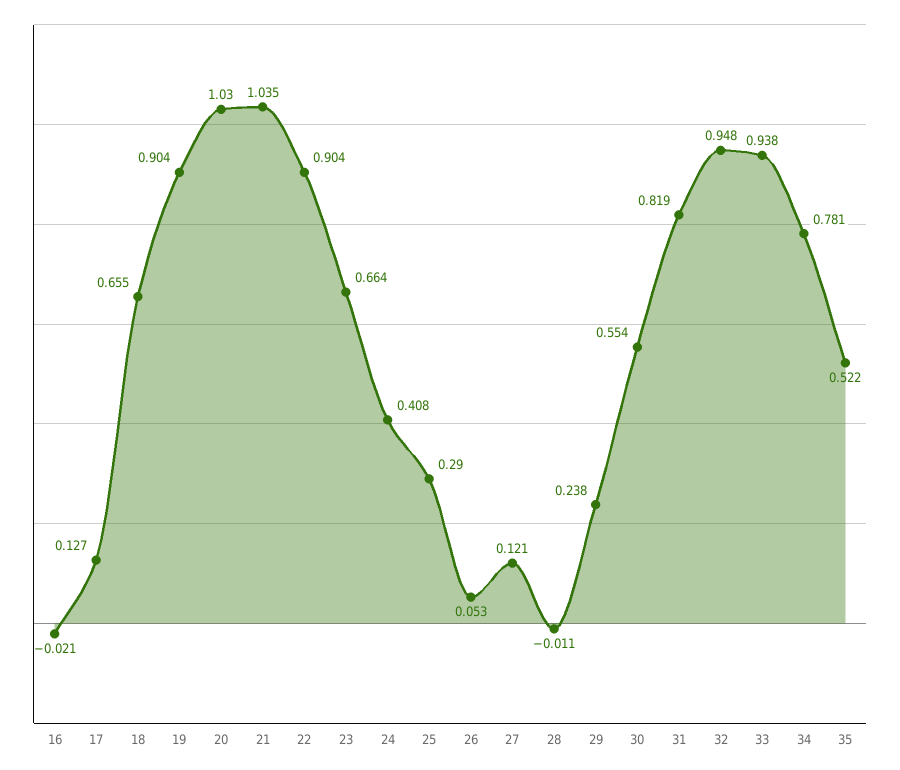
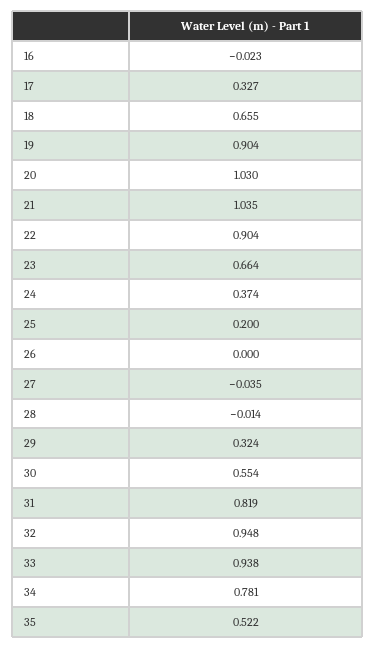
  {
-   "16": -0.021,
+   "16": -0.023,
-   "17": 0.127,
+   "17": 0.327,
    "18": 0.655,
    "19": 0.904,
    "20": 1.03,
    "21": 1.035,
    "22": 0.904,
    "23": 0.664,
-   "24": 0.408,
+   "24": 0.374,
-   "25": 0.29,
+   "25": 0.2,
-   "26": 0.053,
+   "26": 0,
-   "27": 0.121,
+   "27": -0.035,
-   "28": -0.011,
+   "28": -0.014,
-   "29": 0.238,
+   "29": 0.324,
    "30": 0.554,
    "31": 0.819,
    "32": 0.948,
    "33": 0.938,
    "34": 0.781,
    "35": 0.522
  }

